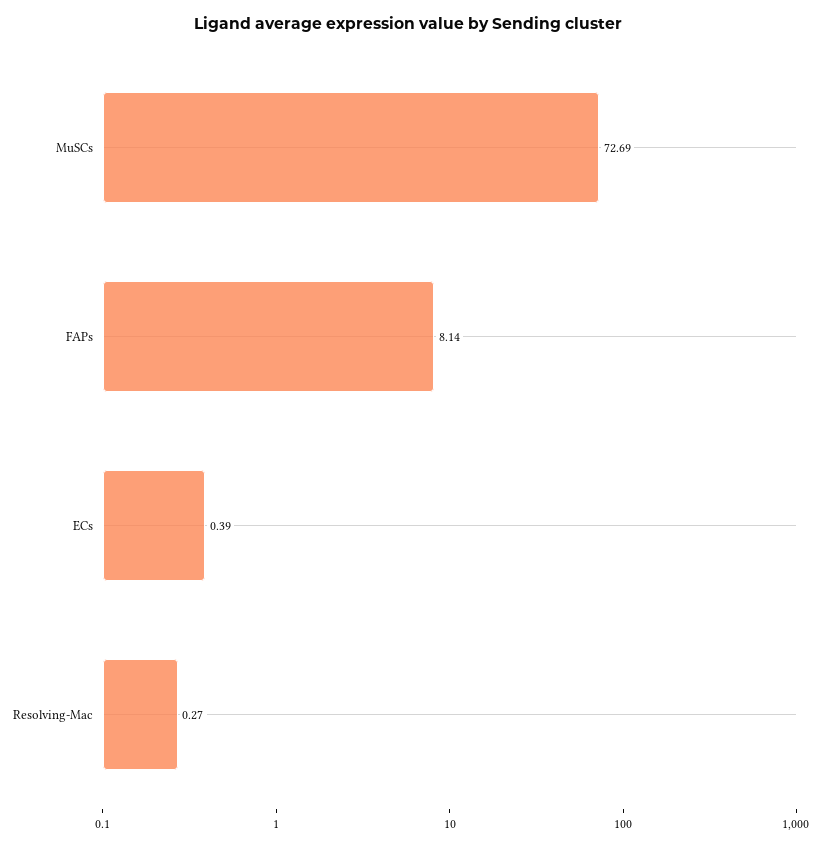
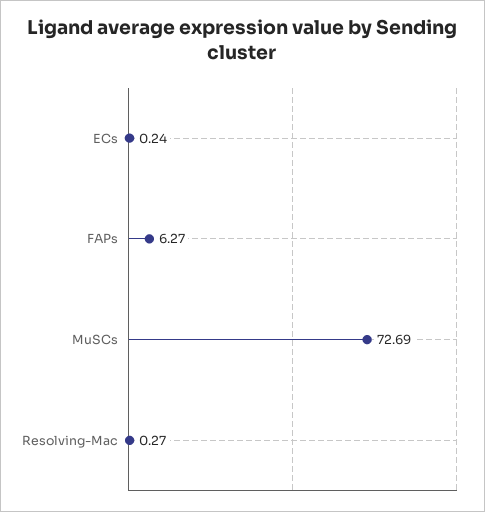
  {
    "MuSCs": 72.69,
-   "FAPs": 8.14,
+   "FAPs": 6.27,
-   "ECs": 0.39,
+   "ECs": 0.24,
    "Resolving-Mac": 0.27
  }

